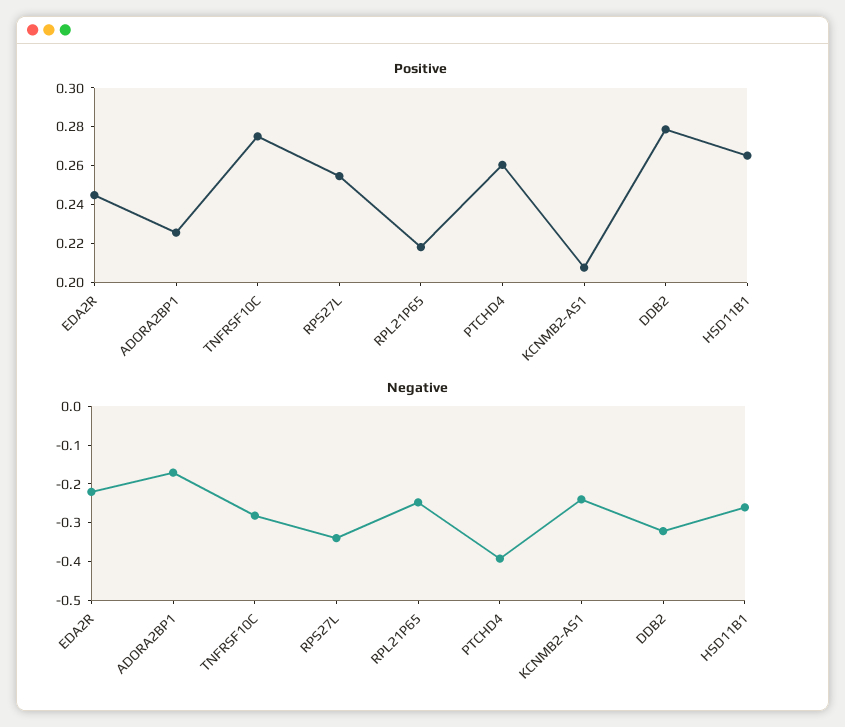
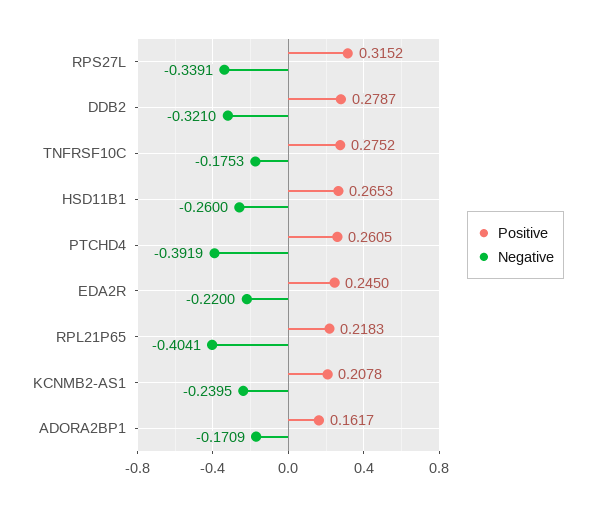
  {
    "Positive": {
      "EDA2R": 0.245,
-     "ADORA2BP1": 0.225,
+     "ADORA2BP1": 0.1617,
      "TNFRSF10C": 0.2752,
-     "RPS27L": 0.255,
+     "RPS27L": 0.3152,
      "RPL21P65": 0.2183,
      "PTCHD4": 0.2605,
      "KCNMB2-AS1": 0.2078,
      "DDB2": 0.2787,
      "HSD11B1": 0.2653
    },
    "Negative": {
      "EDA2R": -0.22,
      "ADORA2BP1": -0.1709,
-     "TNFRSF10C": -0.275,
+     "TNFRSF10C": -0.1753,
      "RPS27L": -0.3391,
-     "RPL21P65": -0.25,
+     "RPL21P65": -0.4041,
      "PTCHD4": -0.3919,
      "KCNMB2-AS1": -0.2395,
      "DDB2": -0.321,
      "HSD11B1": -0.26
    }
  }

